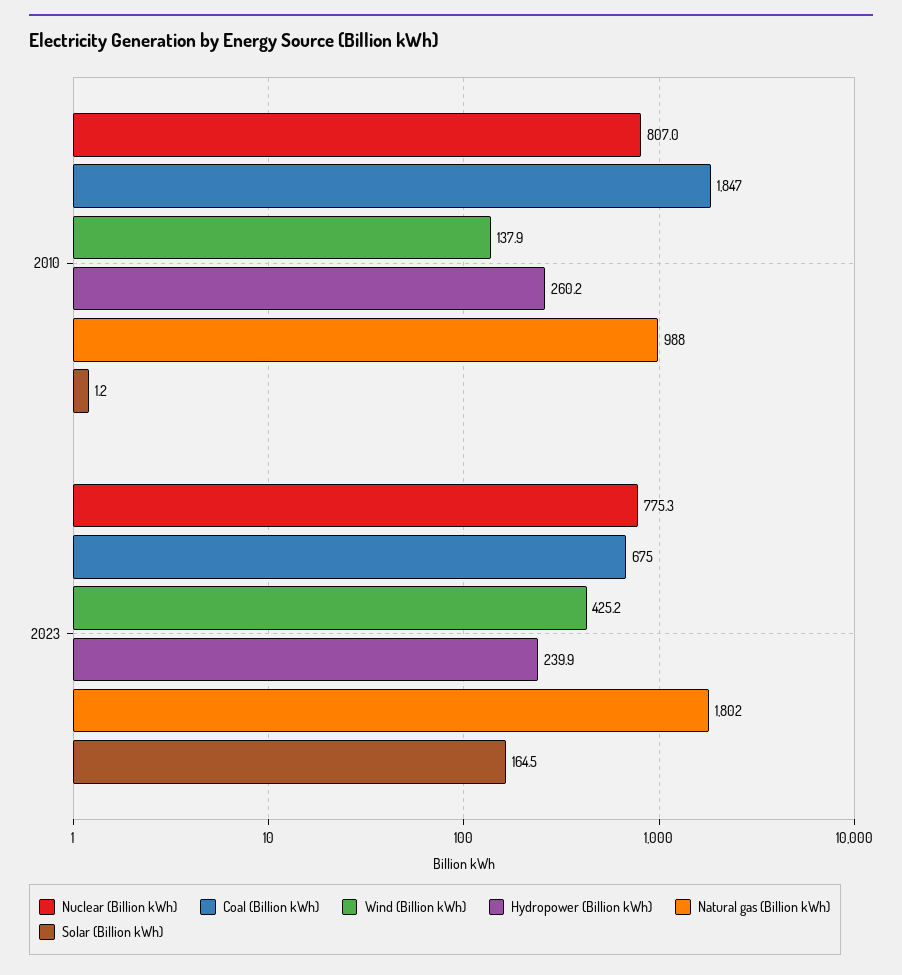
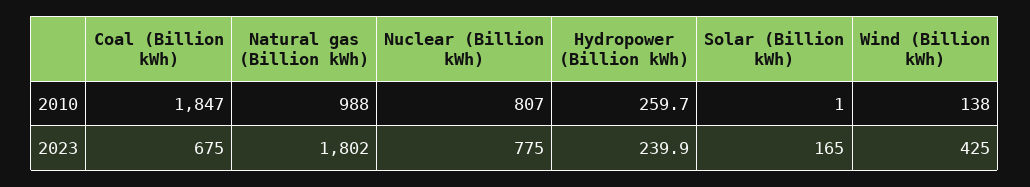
  {
    "Nuclear (Billion kWh)": {
      "2010": 807,
      "2023": 775.3
    },
    "Coal (Billion kWh)": {
      "2010": 1847,
      "2023": 675
    },
    "Wind (Billion kWh)": {
      "2010": 137.9,
      "2023": 425.2
    },
    "Hydropower (Billion kWh)": {
-     "2010": 260.2,
+     "2010": 259.7,
      "2023": 239.9
    },
    "Natural gas (Billion kWh)": {
      "2010": 988,
      "2023": 1802
    },
    "Solar (Billion kWh)": {
      "2010": 1.2,
      "2023": 164.5
    }
  }

